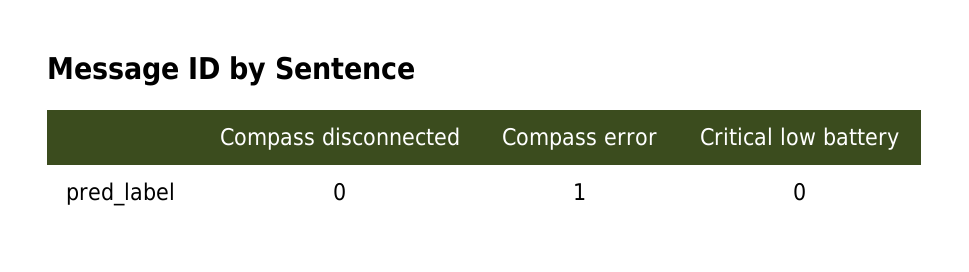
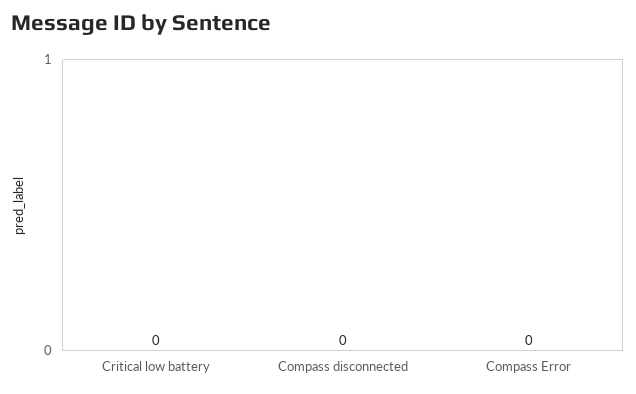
  {
    "Compass disconnected": 0,
-   "Compass error": 1,
+   "Compass error": 0,
    "Critical low battery": 0
  }

